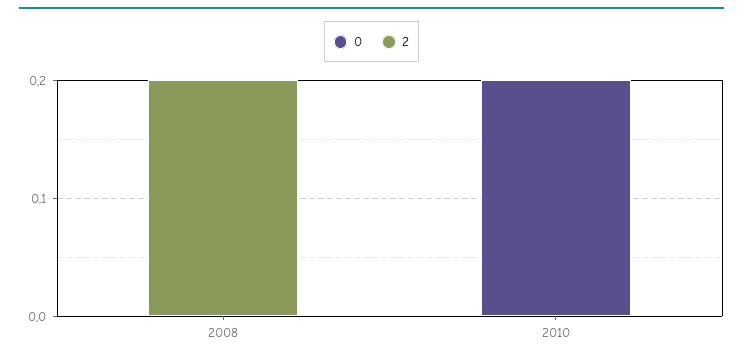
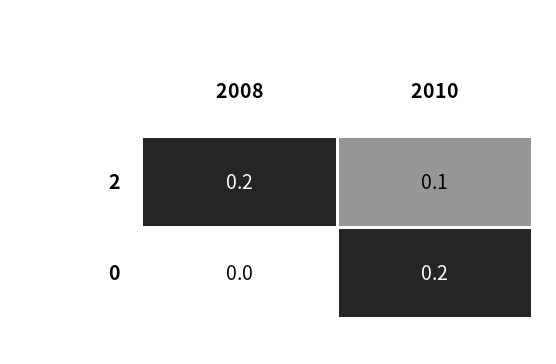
  {
    "0": {
      "2008": 0,
      "2010": 0.2
    },
    "2": {
      "2008": 0.2,
-     "2010": 0
+     "2010": 0.1
    }
  }

